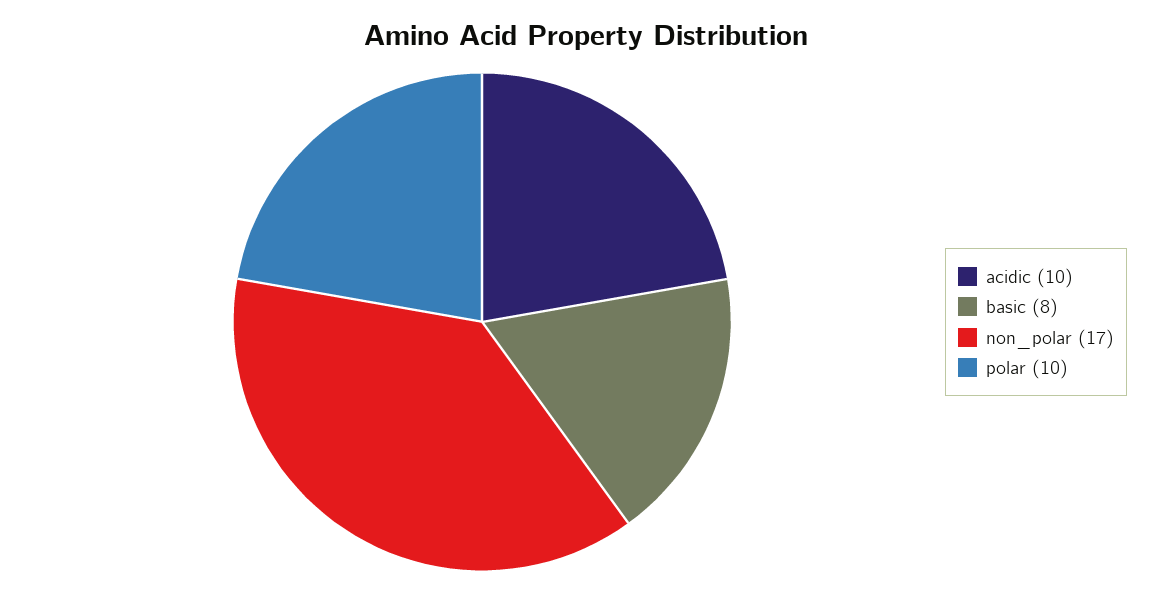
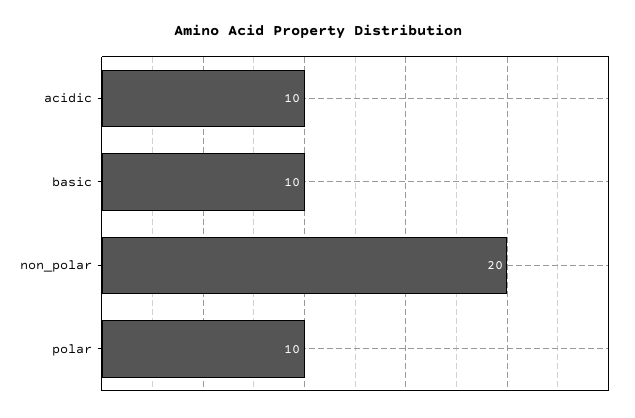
  {
    "acidic": 10,
-   "basic": 8,
+   "basic": 10,
-   "non_polar": 17,
+   "non_polar": 20,
    "polar": 10
  }

